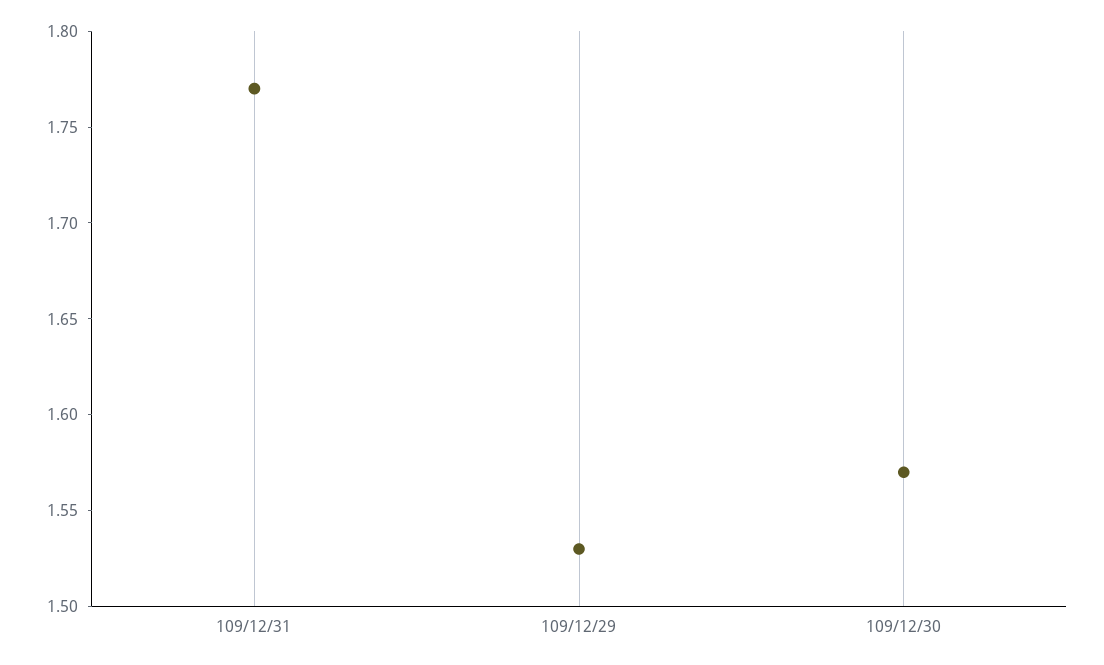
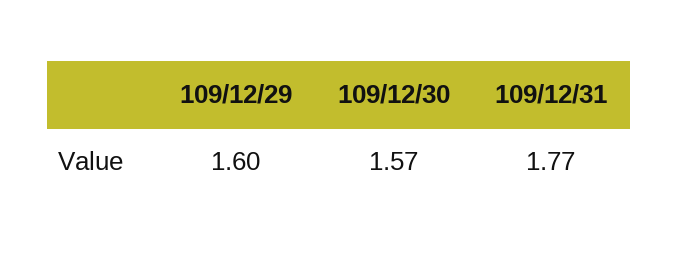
  {
    "109/12/31": 1.77,
-   "109/12/29": 1.53,
+   "109/12/29": 1.6,
    "109/12/30": 1.57
  }

